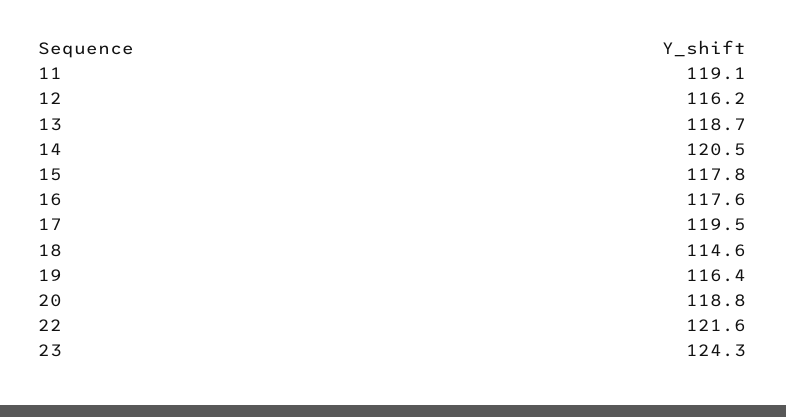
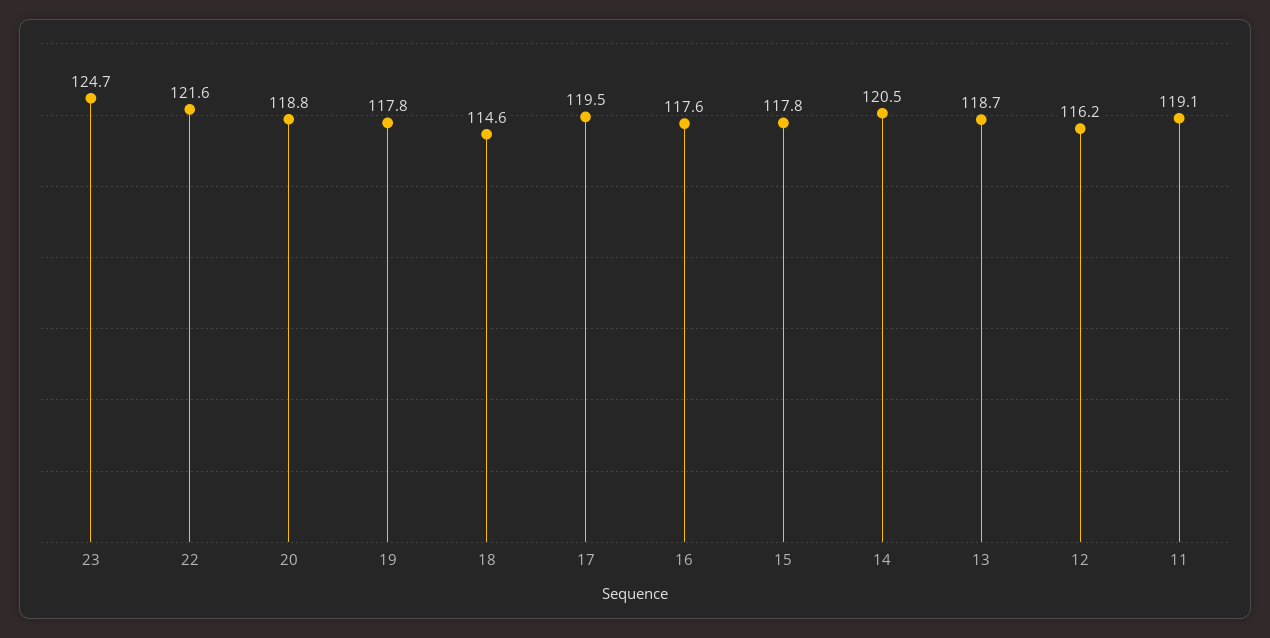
  {
    "11": 119.1,
    "12": 116.2,
    "13": 118.7,
    "14": 120.5,
    "15": 117.8,
    "16": 117.6,
    "17": 119.5,
    "18": 114.6,
-   "19": 116.4,
+   "19": 117.8,
    "20": 118.8,
    "22": 121.6,
-   "23": 124.3
+   "23": 124.7
  }

